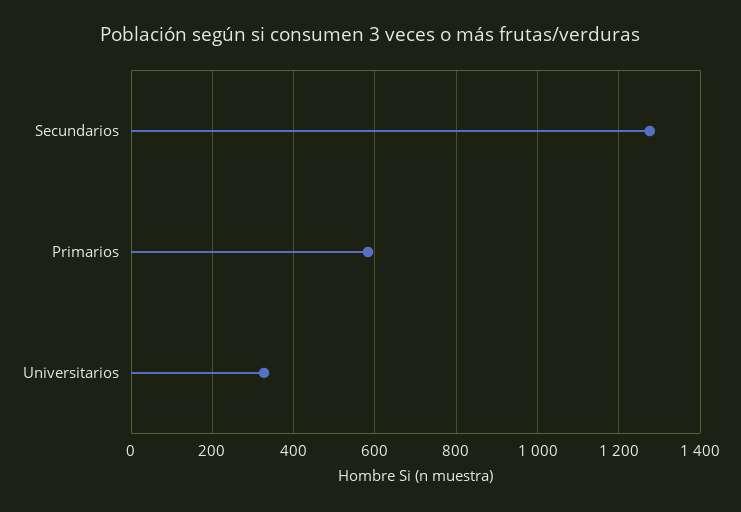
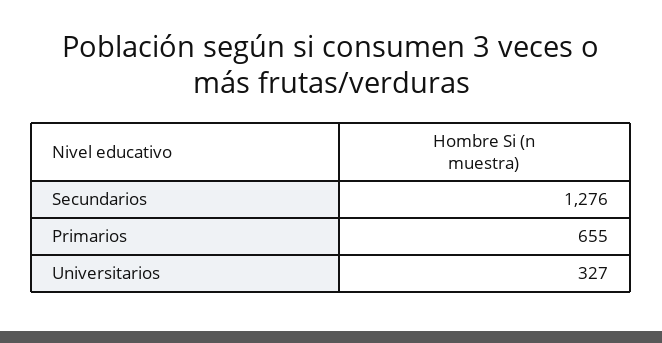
  {
    "Secundarios": 1276,
-   "Primarios": 580,
+   "Primarios": 655,
    "Universitarios": 327
  }

